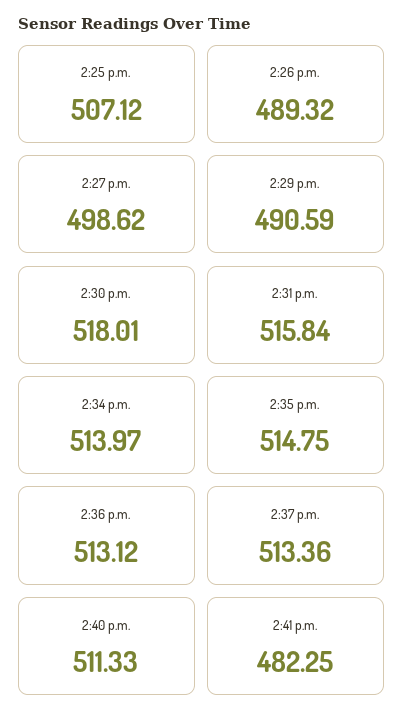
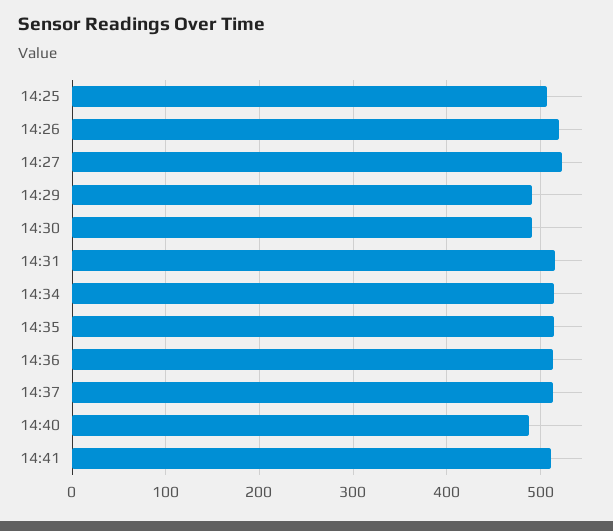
  {
    "2:25 p.m.": 507.12,
-   "2:26 p.m.": 489.32,
+   "2:26 p.m.": 520,
-   "2:27 p.m.": 498.62,
+   "2:27 p.m.": 520,
    "2:29 p.m.": 490.59,
-   "2:30 p.m.": 518.01,
+   "2:30 p.m.": 490,
    "2:31 p.m.": 515.84,
    "2:34 p.m.": 513.97,
    "2:35 p.m.": 514.75,
    "2:36 p.m.": 513.12,
    "2:37 p.m.": 513.36,
-   "2:40 p.m.": 511.33,
+   "2:40 p.m.": 490,
-   "2:41 p.m.": 482.25
+   "2:41 p.m.": 510
  }

